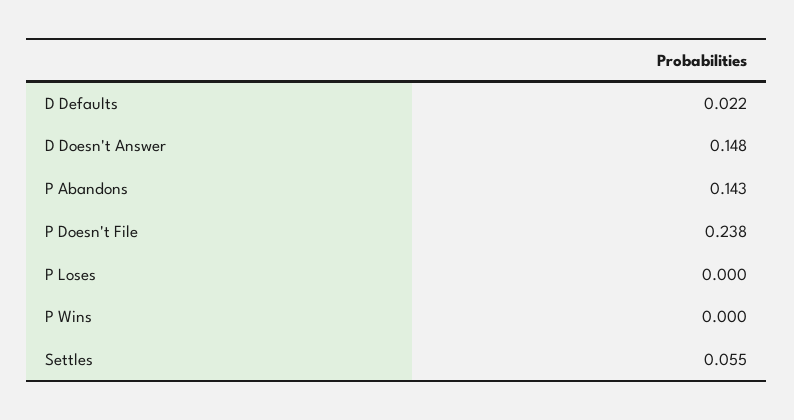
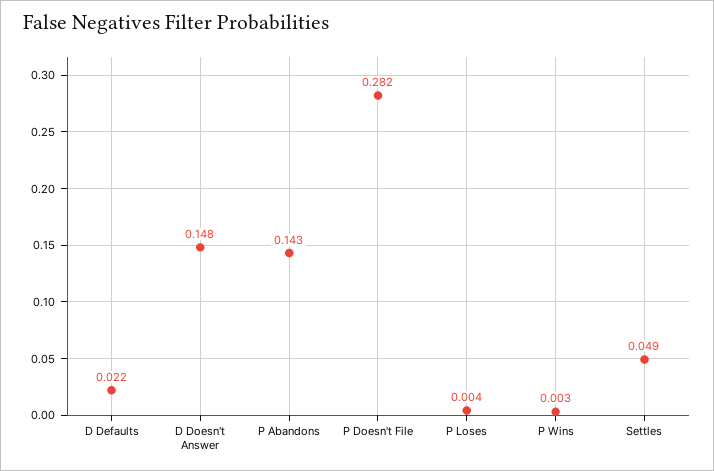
  {
    "D Defaults": 0.022,
    "D Doesn't Answer": 0.148,
    "P Abandons": 0.143,
-   "P Doesn't File": 0.238,
+   "P Doesn't File": 0.282,
-   "P Loses": 0,
+   "P Loses": 0.004,
-   "P Wins": 0,
+   "P Wins": 0.003,
-   "Settles": 0.055
+   "Settles": 0.049
  }

